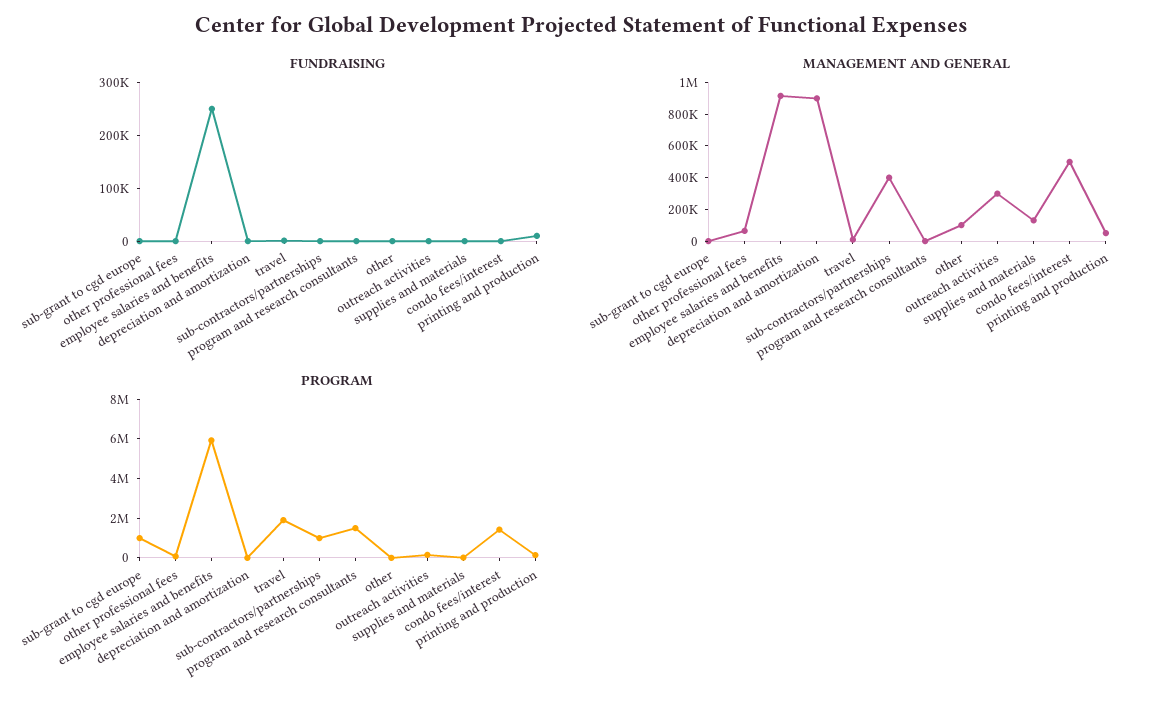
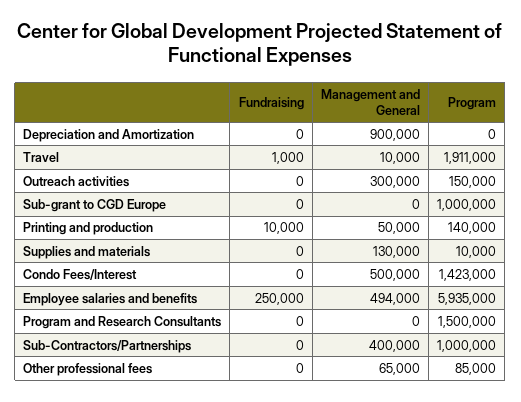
  {
    "FUNDRAISING": {
      "sub-grant to cgd europe": 0,
      "other professional fees": 0,
      "employee salaries and benefits": 250000,
      "depreciation and amortization": 0,
      "travel": 1000,
      "sub-contractors/partnerships": 0,
      "program and research consultants": 0,
-     "other": 0,
      "outreach activities": 0,
      "supplies and materials": 0,
      "condo fees/interest": 0,
      "printing and production": 10000
    },
    "MANAGEMENT AND GENERAL": {
      "sub-grant to cgd europe": 0,
      "other professional fees": 65000,
-     "employee salaries and benefits": 900000,
+     "employee salaries and benefits": 494000,
      "depreciation and amortization": 900000,
      "travel": 10000,
      "sub-contractors/partnerships": 400000,
      "program and research consultants": 0,
-     "other": 100000,
      "outreach activities": 300000,
      "supplies and materials": 130000,
      "condo fees/interest": 500000,
      "printing and production": 50000
    },
    "PROGRAM": {
      "sub-grant to cgd europe": 1000000,
      "other professional fees": 85000,
      "employee salaries and benefits": 5935000,
      "depreciation and amortization": 0,
      "travel": 1911000,
      "sub-contractors/partnerships": 1000000,
      "program and research consultants": 1500000,
-     "other": 0,
      "outreach activities": 150000,
      "supplies and materials": 10000,
      "condo fees/interest": 1423000,
      "printing and production": 140000
    }
  }

